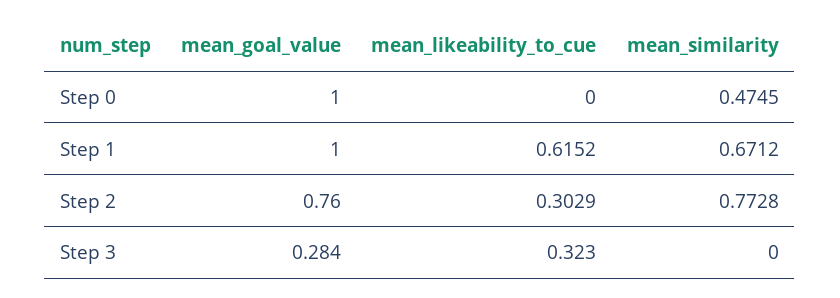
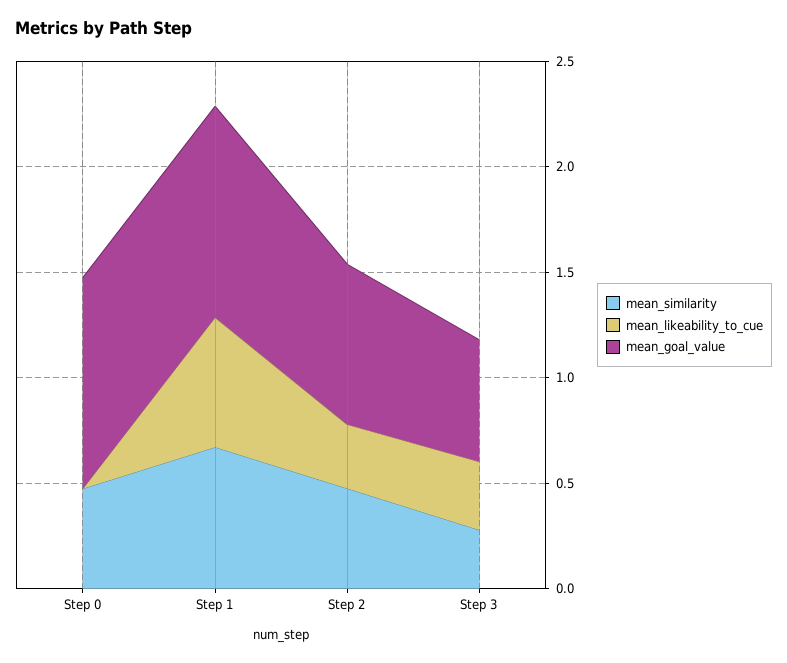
  {
    "mean_goal_value": {
      "Step 0": 1,
      "Step 1": 1,
      "Step 2": 0.76,
-     "Step 3": 0.284
+     "Step 3": 0.6
    },
    "mean_likeability_to_cue": {
      "Step 0": 0,
      "Step 1": 0.6152,
      "Step 2": 0.3029,
      "Step 3": 0.323
    },
    "mean_similarity": {
      "Step 0": 0.4745,
      "Step 1": 0.6712,
-     "Step 2": 0.7728,
+     "Step 2": 0.5,
-     "Step 3": 0
+     "Step 3": 0.3
    }
  }

